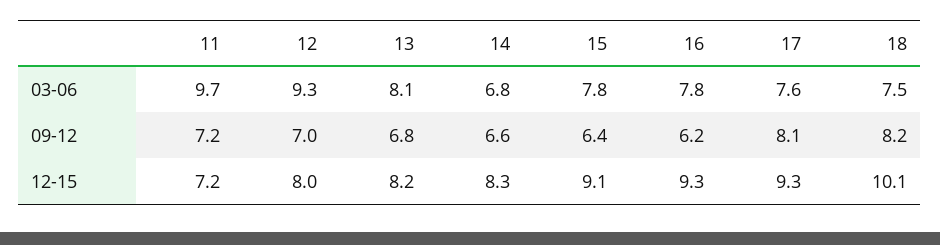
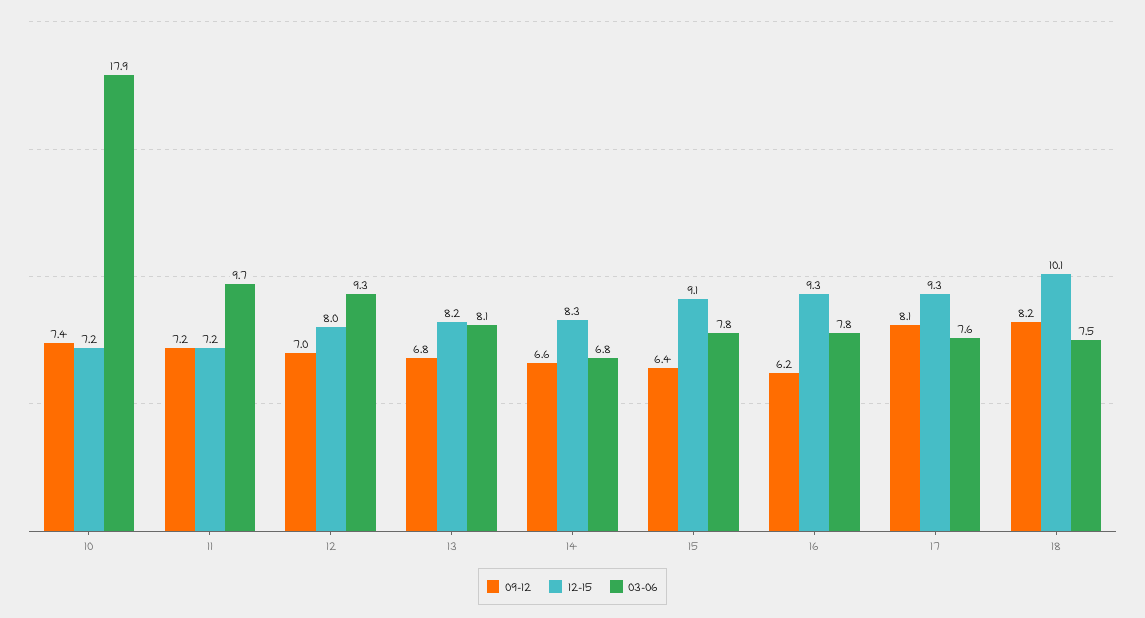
  {
    "03-06": {
      "11": 9.7,
      "12": 9.3,
      "13": 8.1,
      "14": 6.8,
      "15": 7.8,
      "16": 7.8,
      "17": 7.6,
-     "18": 7.5
+     "18": 7.5,
+     "10": 17.9
    },
    "09-12": {
      "11": 7.2,
      "12": 7,
      "13": 6.8,
      "14": 6.6,
      "15": 6.4,
      "16": 6.2,
      "17": 8.1,
-     "18": 8.2
+     "18": 8.2,
+     "10": 7.4
    },
    "12-15": {
      "11": 7.2,
      "12": 8,
      "13": 8.2,
      "14": 8.3,
      "15": 9.1,
      "16": 9.3,
      "17": 9.3,
-     "18": 10.1
+     "18": 10.1,
+     "10": 7.2
    }
  }

